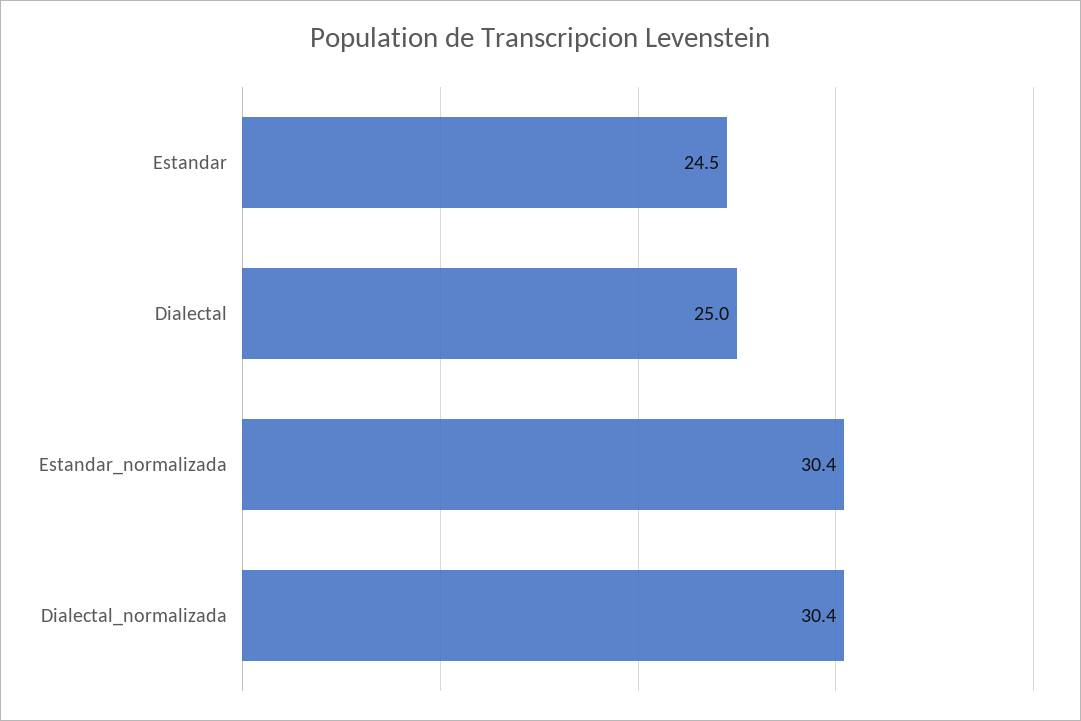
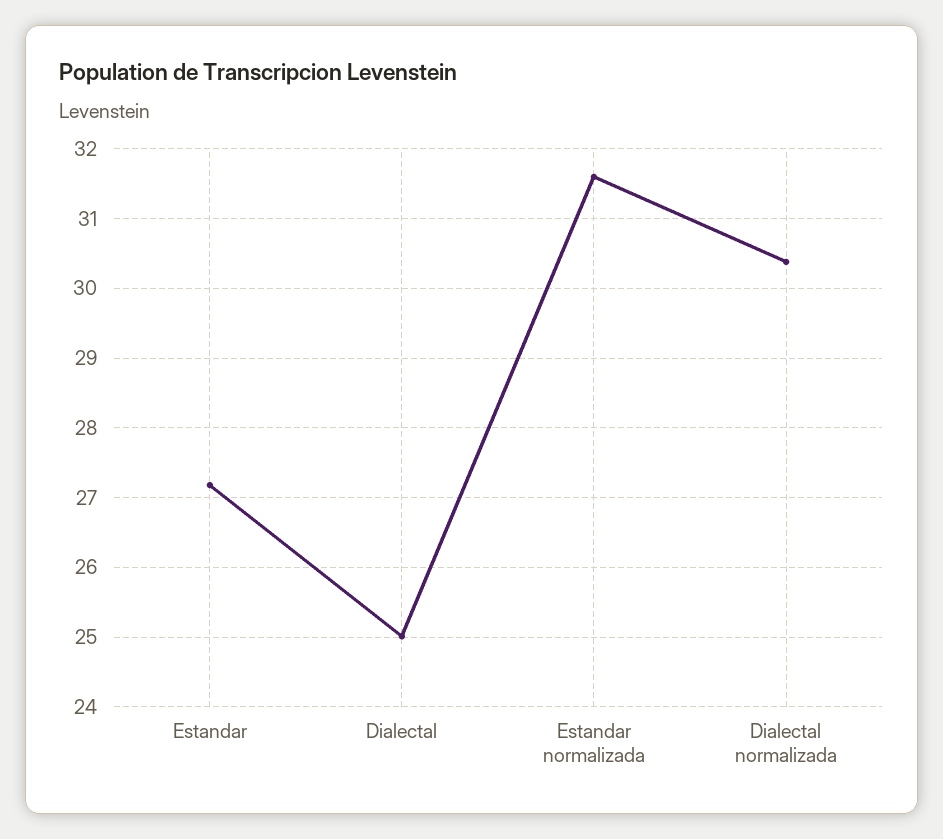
  {
-   "Estandar": 24.5,
+   "Estandar": 27.2,
    "Dialectal": 25,
-   "Estandar_normalizada": 30.4,
+   "Estandar_normalizada": 31.6,
    "Dialectal_normalizada": 30.4
  }

